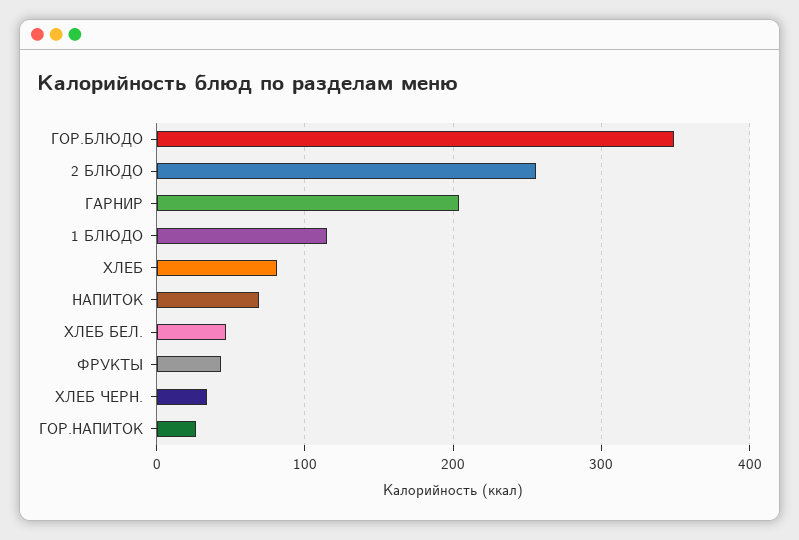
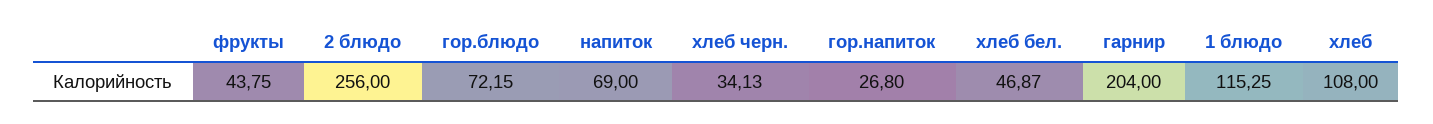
  {
-   "ГОР.БЛЮДО": 350,
+   "ГОР.БЛЮДО": 72.15,
    "2 БЛЮДО": 256,
    "ГАРНИР": 204,
    "1 БЛЮДО": 115.25,
-   "ХЛЕБ": 80,
+   "ХЛЕБ": 108,
    "НАПИТОК": 69,
    "ХЛЕБ БЕЛ.": 46.87,
    "ФРУКТЫ": 43.75,
    "ХЛЕБ ЧЕРН.": 34.13,
    "ГОР.НАПИТОК": 26.8
  }

